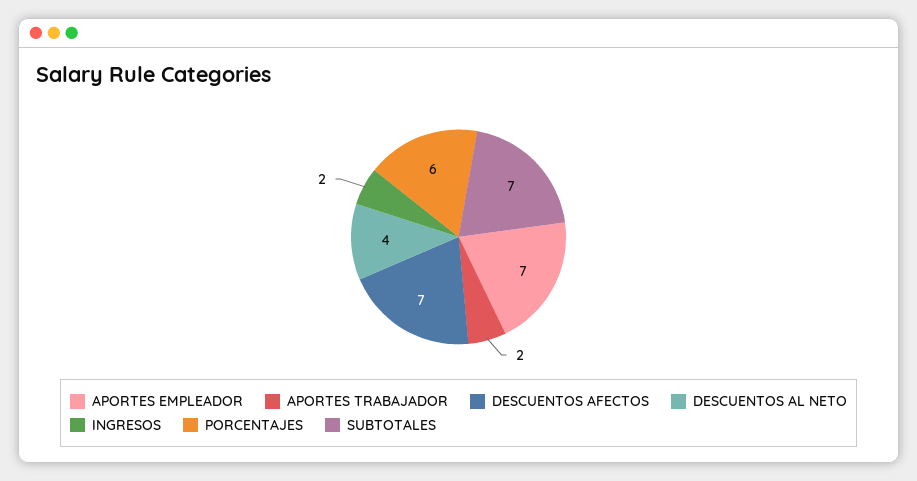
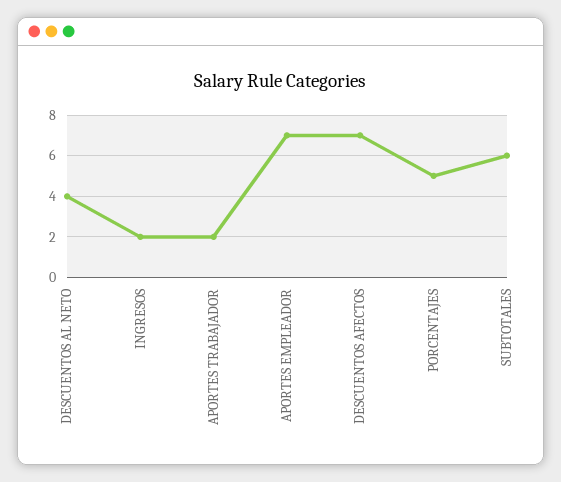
  {
    "APORTES EMPLEADOR": 7,
    "APORTES TRABAJADOR": 2,
    "DESCUENTOS AFECTOS": 7,
    "DESCUENTOS AL NETO": 4,
    "INGRESOS": 2,
-   "PORCENTAJES": 6,
+   "PORCENTAJES": 5,
-   "SUBTOTALES": 7
+   "SUBTOTALES": 6
  }

